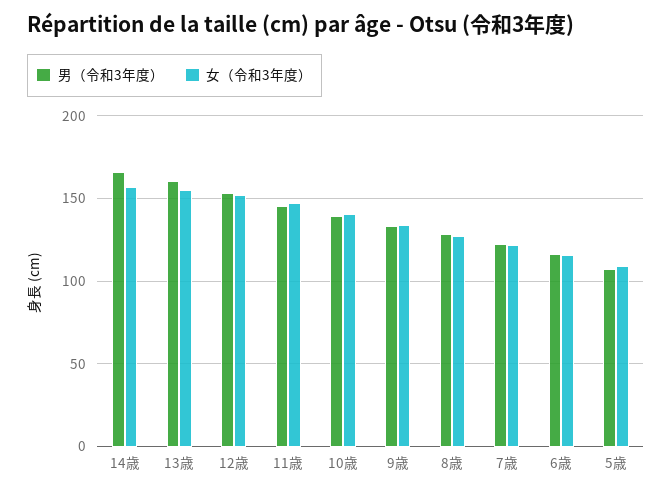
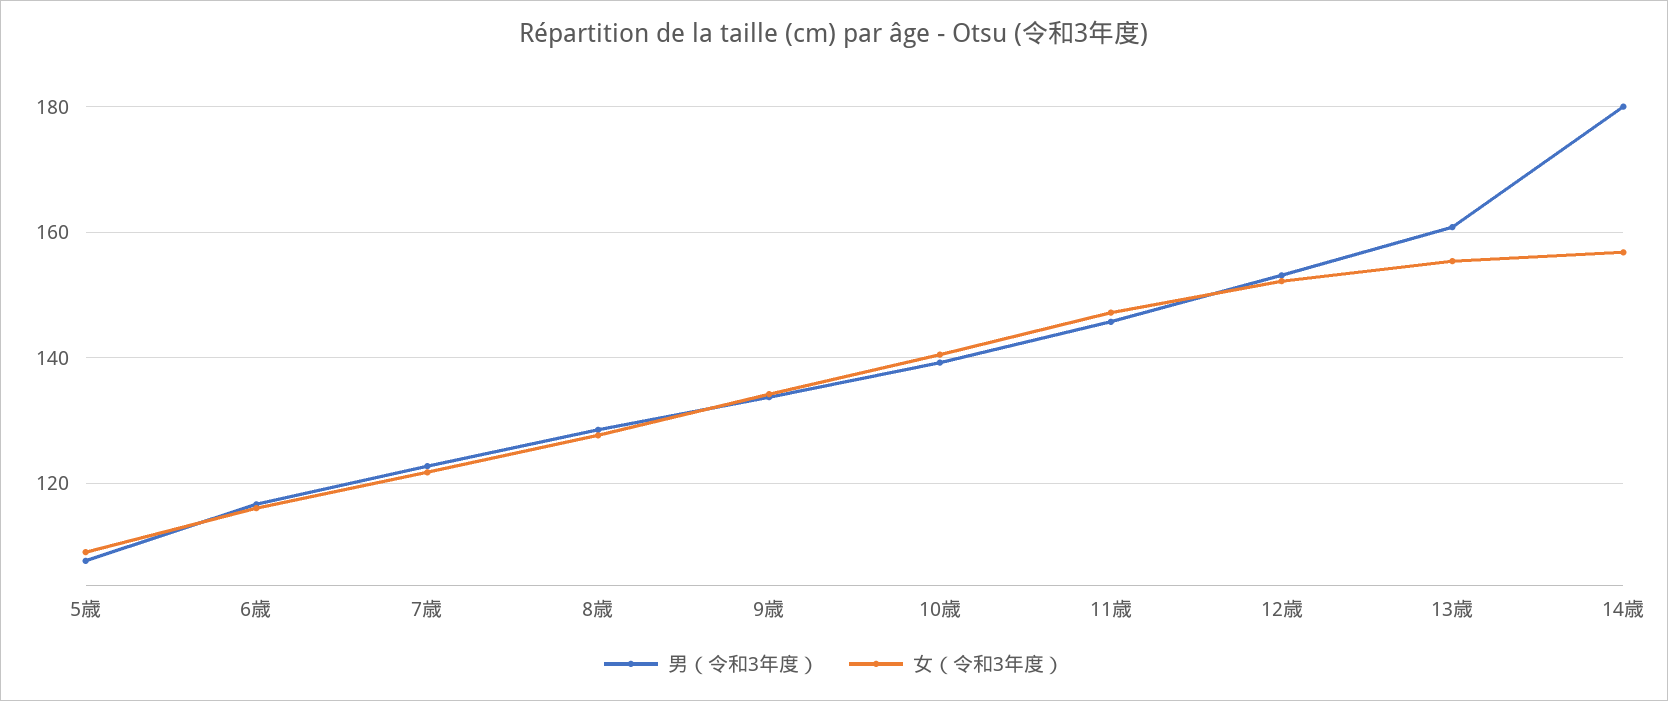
  {
    "男（令和3年度）": {
-     "14歳": 165,
+     "14歳": 180,
      "13歳": 160,
      "12歳": 154,
      "11歳": 146,
      "10歳": 140,
      "9歳": 134,
      "8歳": 128,
      "7歳": 122,
      "6歳": 116,
      "5歳": 108
    },
    "女（令和3年度）": {
      "14歳": 156,
      "13歳": 156,
      "12歳": 152,
      "11歳": 148,
      "10歳": 140,
      "9歳": 134,
      "8歳": 128,
      "7歳": 122,
      "6歳": 116,
      "5歳": 110
    }
  }

